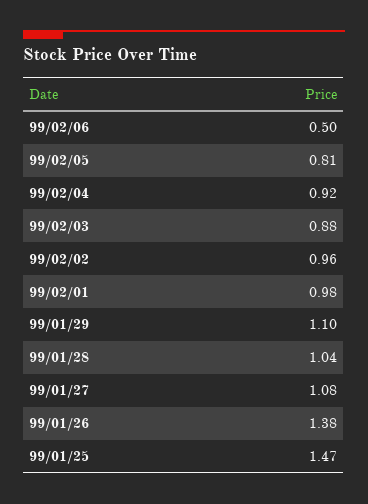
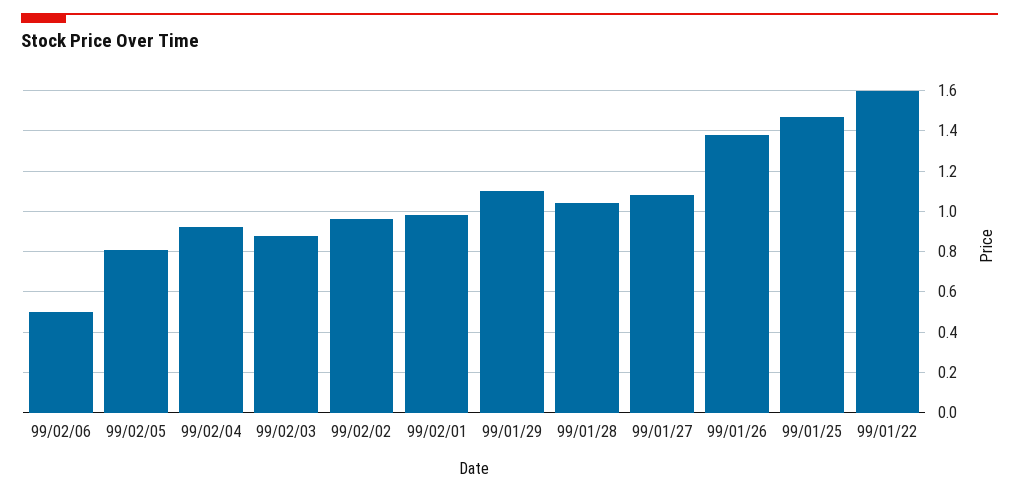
  {
    "99/02/06": 0.5,
    "99/02/05": 0.81,
    "99/02/04": 0.92,
    "99/02/03": 0.88,
    "99/02/02": 0.96,
    "99/02/01": 0.98,
    "99/01/29": 1.1,
    "99/01/28": 1.04,
    "99/01/27": 1.08,
    "99/01/26": 1.38,
-   "99/01/25": 1.47
+   "99/01/25": 1.47,
+   "99/01/22": 1.6
  }

